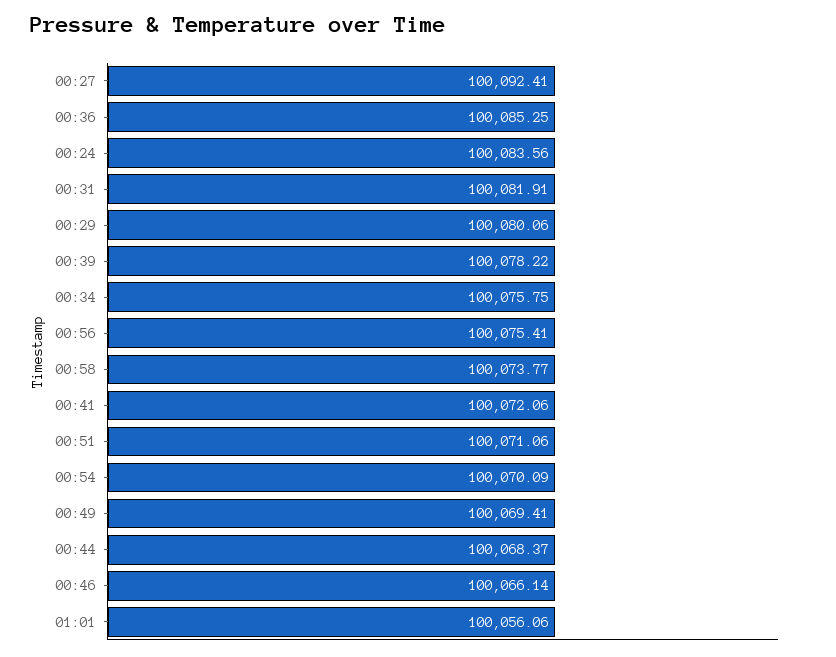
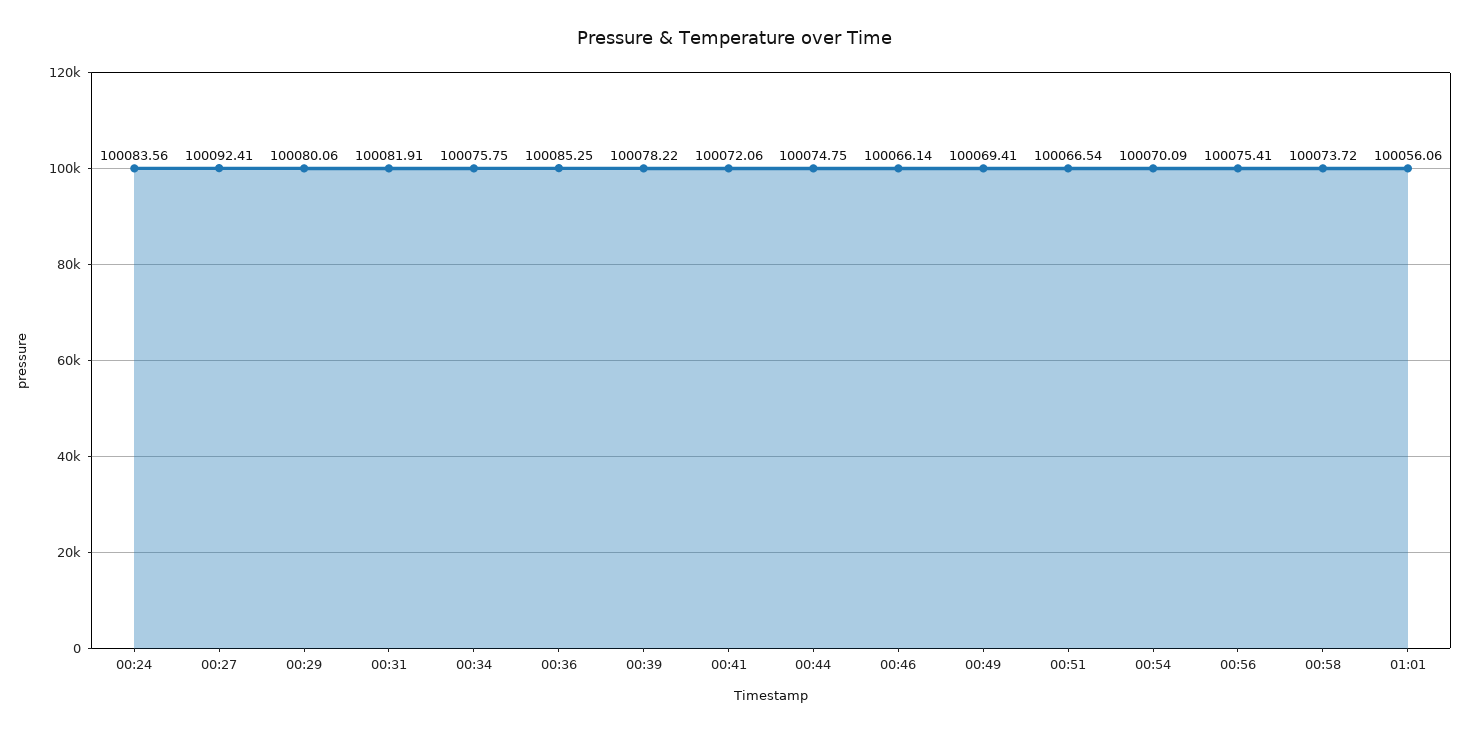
  {
    "00:27": 100092.41,
    "00:36": 100085.25,
    "00:24": 100083.56,
    "00:31": 100081.91,
    "00:29": 100080.06,
    "00:39": 100078.22,
    "00:34": 100075.75,
    "00:56": 100075.41,
-   "00:58": 100073.77,
+   "00:58": 100073.72,
    "00:41": 100072.06,
-   "00:51": 100071.06,
+   "00:51": 100066.54,
    "00:54": 100070.09,
    "00:49": 100069.41,
-   "00:44": 100068.37,
+   "00:44": 100074.75,
    "00:46": 100066.14,
    "01:01": 100056.06
  }

